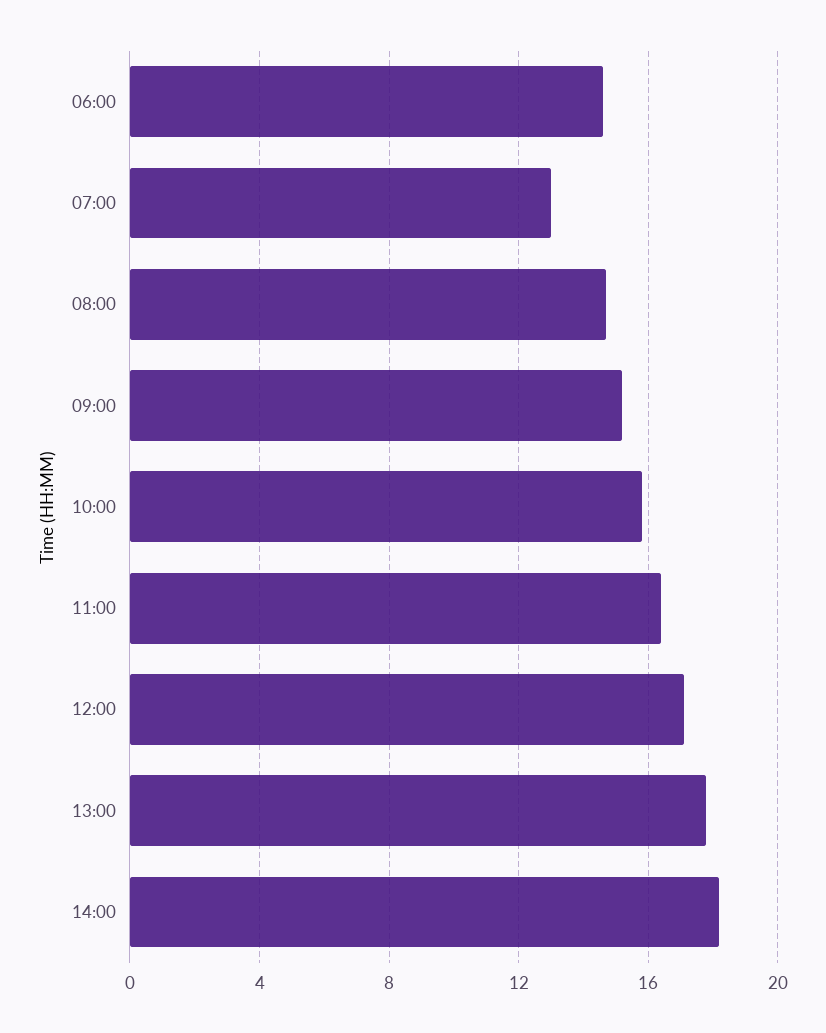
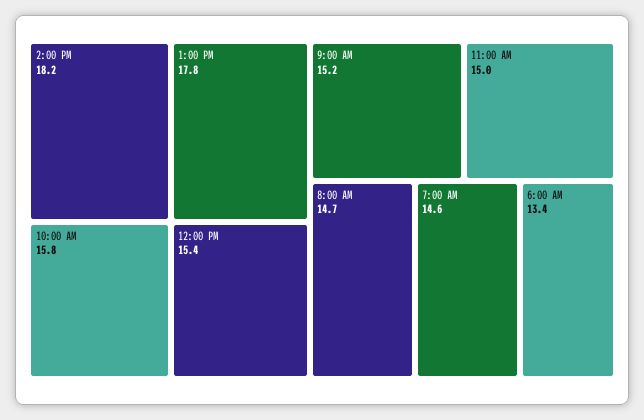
  {
-   "06:00": 14.5,
+   "06:00": 13.4,
-   "07:00": 13,
+   "07:00": 14.6,
    "08:00": 14.7,
    "09:00": 15.2,
    "10:00": 15.8,
-   "11:00": 16.5,
+   "11:00": 15,
-   "12:00": 17,
+   "12:00": 15.4,
    "13:00": 17.8,
    "14:00": 18.2
  }

